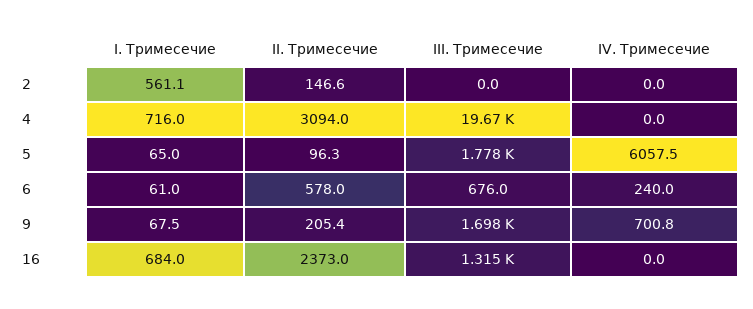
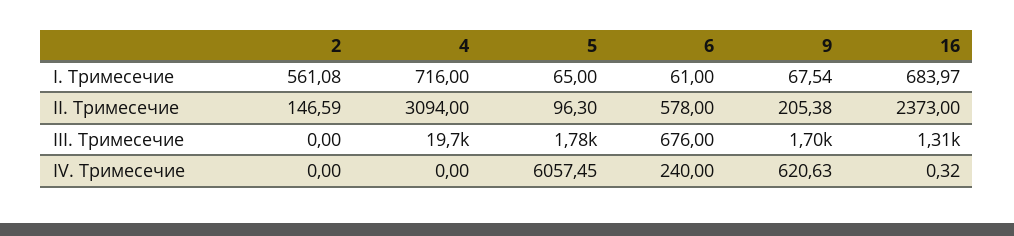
  {
    "I. Тримесечие": {
      "2": 561.08,
      "4": 716,
      "5": 65,
      "6": 61,
      "9": 67.54,
      "16": 683.97
    },
    "II. Тримесечие": {
      "2": 146.59,
      "4": 3094,
      "5": 96.3,
      "6": 578,
      "9": 205.38,
      "16": 2373
    },
    "III. Тримесечие": {
      "2": 0,
      "4": 19670,
      "5": 1778,
      "6": 676,
      "9": 1698,
      "16": 1315
    },
    "IV. Тримесечие": {
      "2": 0,
      "4": 0,
      "5": 6057.45,
      "6": 240,
-     "9": 700.8,
+     "9": 620.63,
-     "16": 0
+     "16": 0.32
    }
  }

